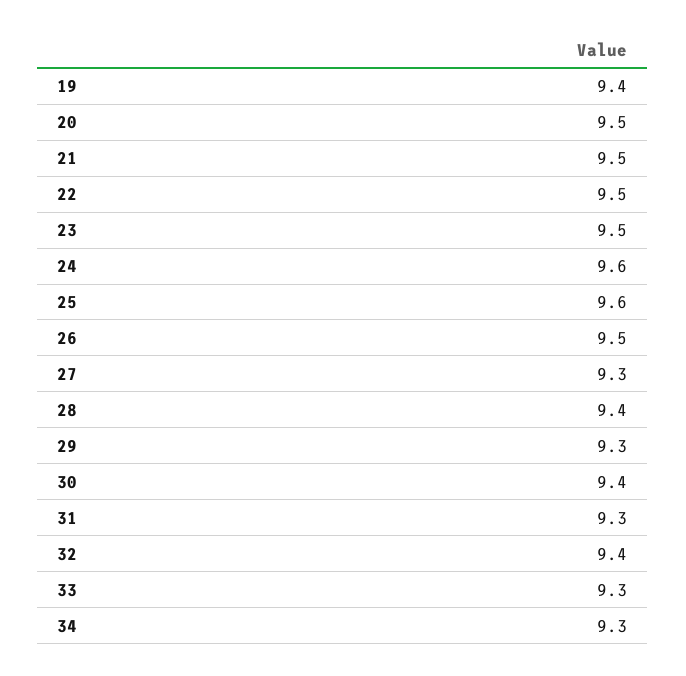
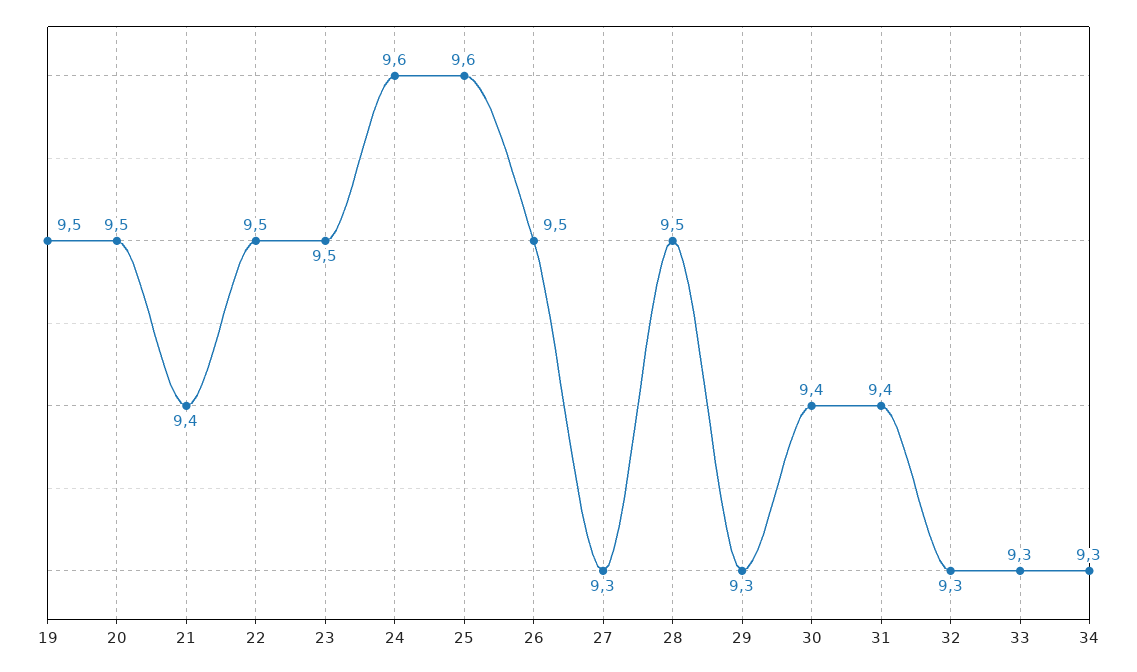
  {
-   "19": 9.4,
+   "19": 9.5,
    "20": 9.5,
-   "21": 9.5,
+   "21": 9.4,
    "22": 9.5,
    "23": 9.5,
    "24": 9.6,
    "25": 9.6,
    "26": 9.5,
    "27": 9.3,
-   "28": 9.4,
+   "28": 9.5,
    "29": 9.3,
    "30": 9.4,
-   "31": 9.3,
+   "31": 9.4,
-   "32": 9.4,
+   "32": 9.3,
    "33": 9.3,
    "34": 9.3
  }

